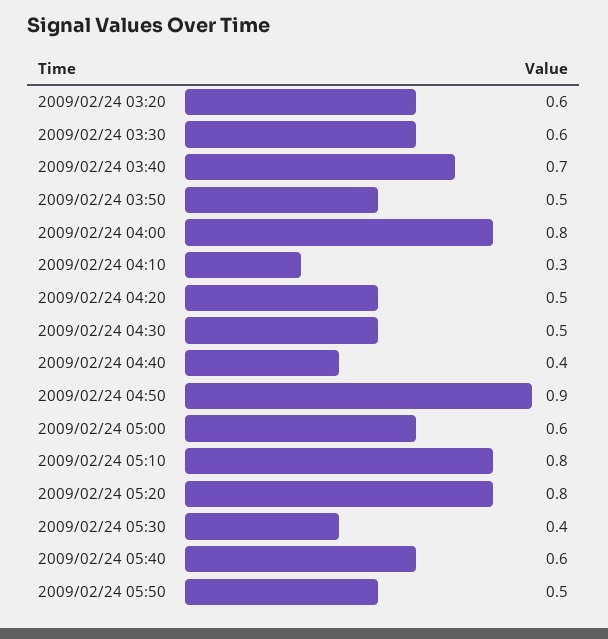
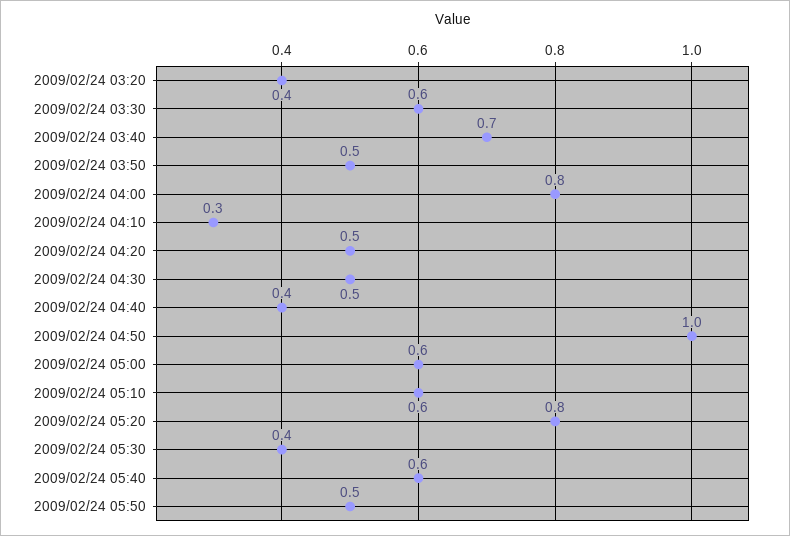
  {
-   "2009/02/24 03:20": 0.6,
+   "2009/02/24 03:20": 0.4,
    "2009/02/24 03:30": 0.6,
    "2009/02/24 03:40": 0.7,
    "2009/02/24 03:50": 0.5,
    "2009/02/24 04:00": 0.8,
    "2009/02/24 04:10": 0.3,
    "2009/02/24 04:20": 0.5,
    "2009/02/24 04:30": 0.5,
    "2009/02/24 04:40": 0.4,
-   "2009/02/24 04:50": 0.9,
+   "2009/02/24 04:50": 1,
    "2009/02/24 05:00": 0.6,
-   "2009/02/24 05:10": 0.8,
+   "2009/02/24 05:10": 0.6,
    "2009/02/24 05:20": 0.8,
    "2009/02/24 05:30": 0.4,
    "2009/02/24 05:40": 0.6,
    "2009/02/24 05:50": 0.5
  }

